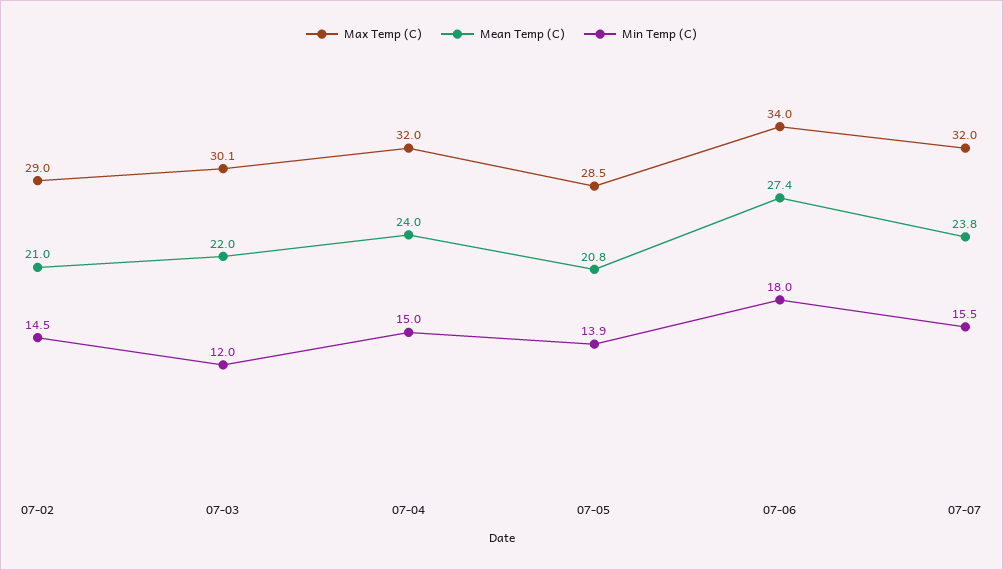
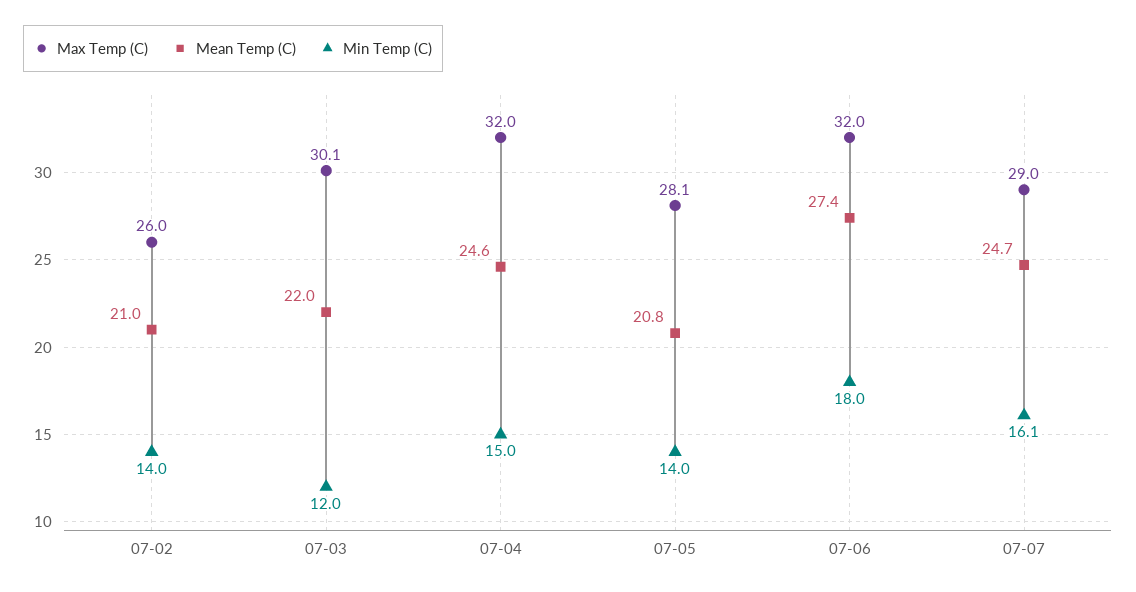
  {
    "Max Temp (C)": {
-     "07-02": 29,
+     "07-02": 26,
      "07-03": 30.1,
      "07-04": 32,
-     "07-05": 28.5,
+     "07-05": 28.1,
-     "07-06": 34,
+     "07-06": 32,
-     "07-07": 32
+     "07-07": 29
    },
    "Mean Temp (C)": {
      "07-02": 21,
      "07-03": 22,
-     "07-04": 24,
+     "07-04": 24.6,
      "07-05": 20.8,
      "07-06": 27.4,
-     "07-07": 23.8
+     "07-07": 24.7
    },
    "Min Temp (C)": {
-     "07-02": 14.5,
+     "07-02": 14,
      "07-03": 12,
      "07-04": 15,
-     "07-05": 13.9,
+     "07-05": 14,
      "07-06": 18,
-     "07-07": 15.5
+     "07-07": 16.1
    }
  }

